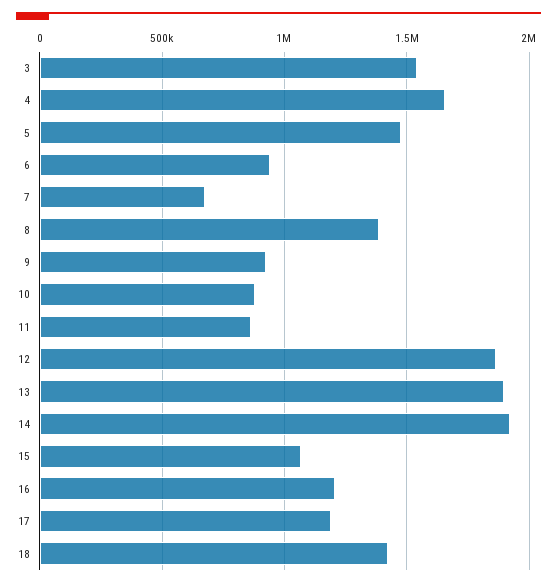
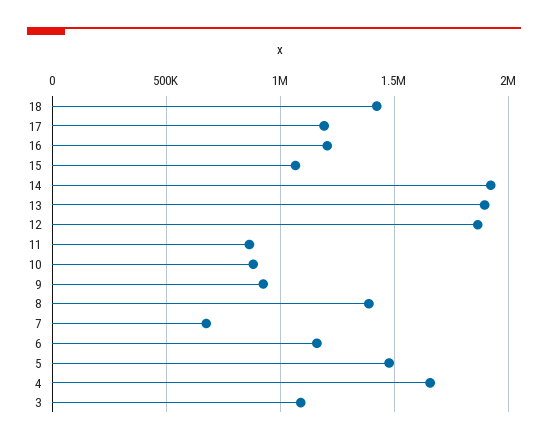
  {
-   "3": 1550000,
+   "3": 1100000,
    "4": 1650000,
    "5": 1500000,
-   "6": 950000,
+   "6": 1150000,
    "7": 650000,
    "8": 1400000,
    "9": 900000,
    "10": 900000,
    "11": 850000,
    "12": 1850000,
    "13": 1900000,
    "14": 1900000,
    "15": 1050000,
    "16": 1200000,
    "17": 1200000,
    "18": 1400000
  }

